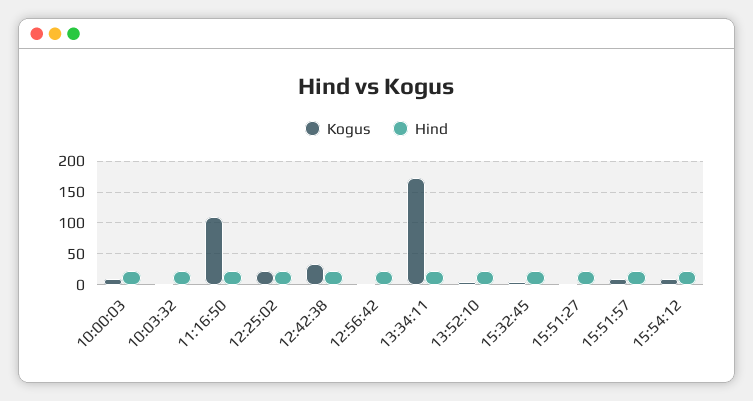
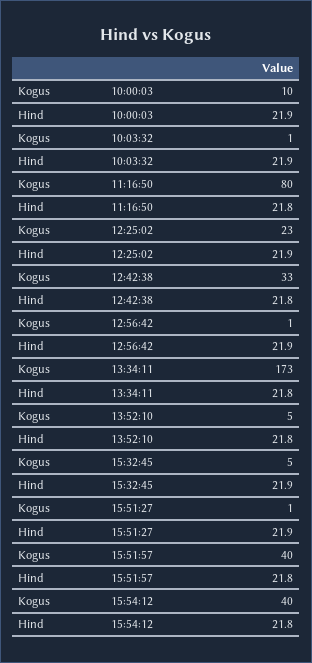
  {
    "Kogus": {
      "10:00:03": 10,
      "10:03:32": 1,
-     "11:16:50": 110,
+     "11:16:50": 80,
      "12:25:02": 23,
      "12:42:38": 33,
      "12:56:42": 1,
      "13:34:11": 173,
      "13:52:10": 5,
      "15:32:45": 5,
      "15:51:27": 1,
-     "15:51:57": 10,
+     "15:51:57": 40,
-     "15:54:12": 10
+     "15:54:12": 40
    },
    "Hind": {
      "10:00:03": 21.9,
      "10:03:32": 21.9,
      "11:16:50": 21.8,
      "12:25:02": 21.9,
      "12:42:38": 21.8,
      "12:56:42": 21.9,
      "13:34:11": 21.8,
      "13:52:10": 21.8,
      "15:32:45": 21.9,
      "15:51:27": 21.9,
      "15:51:57": 21.8,
      "15:54:12": 21.8
    }
  }

